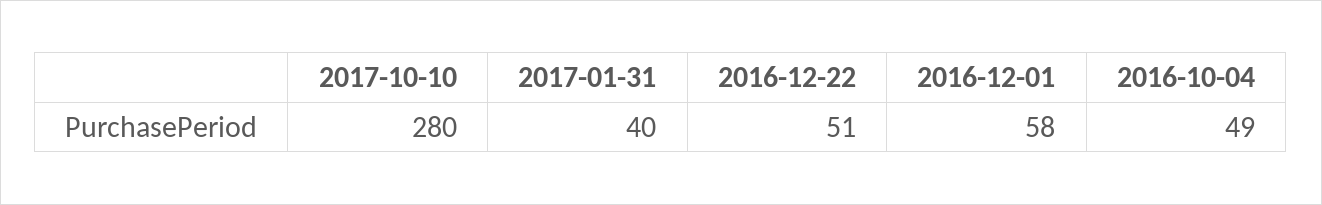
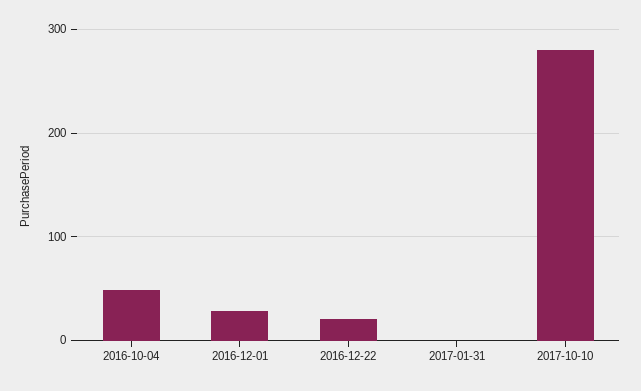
  {
    "2017-10-10": 280,
-   "2017-01-31": 40,
+   "2017-01-31": 0,
-   "2016-12-22": 51,
+   "2016-12-22": 20,
-   "2016-12-01": 58,
+   "2016-12-01": 30,
    "2016-10-04": 49
  }

